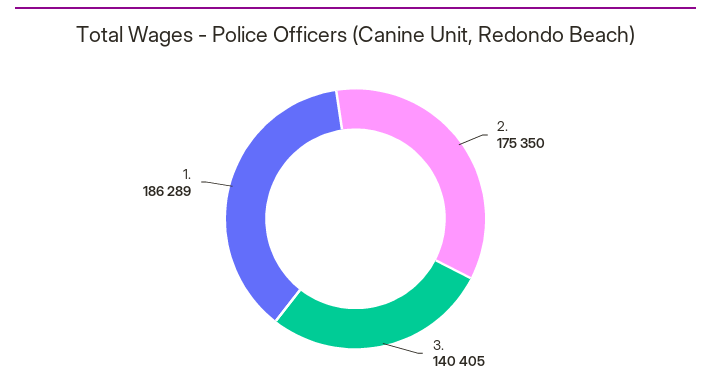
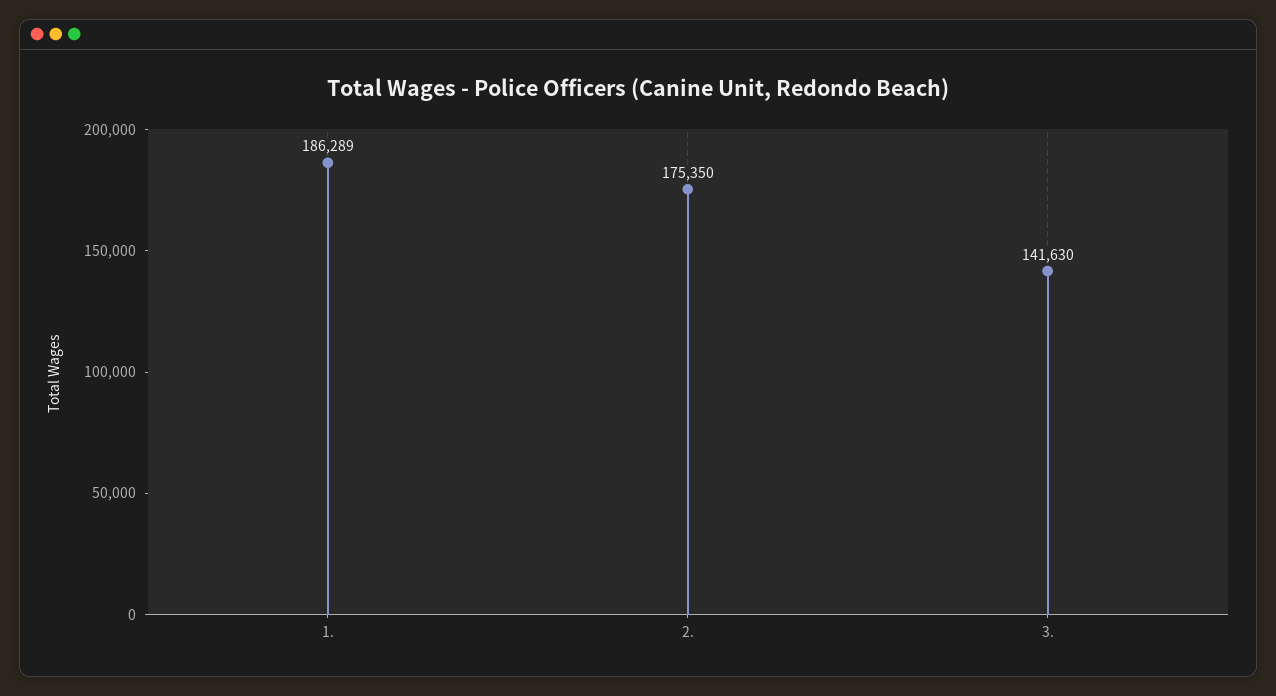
  {
    "2.": 175350,
-   "3.": 140405,
+   "3.": 141630,
    "1.": 186289
  }

